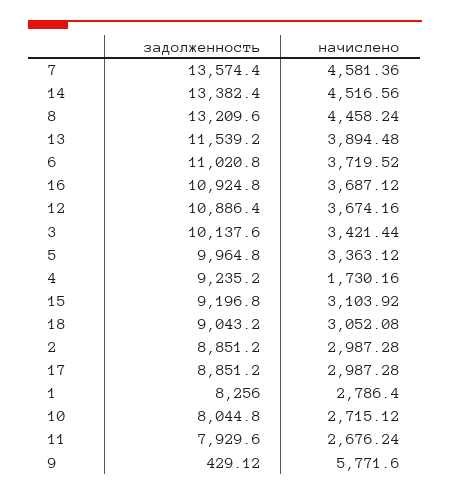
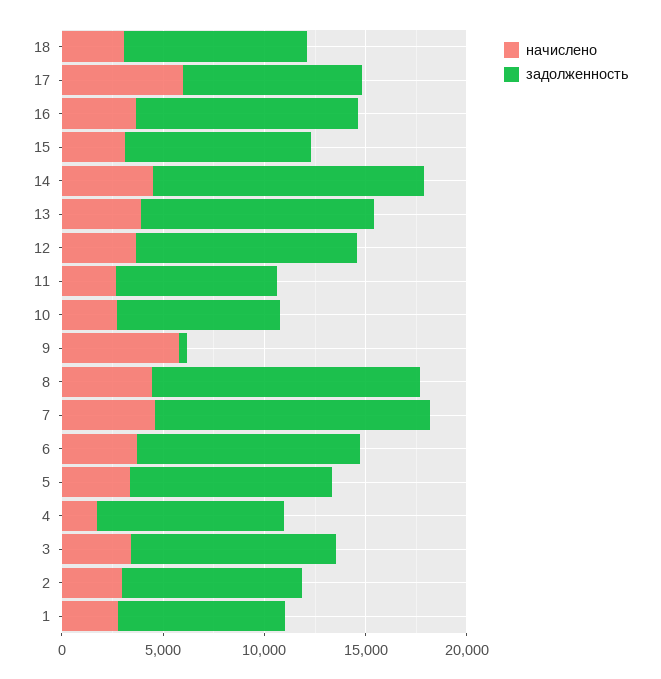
  {
    "задолженность": {
      "7": 13574.4,
      "14": 13382.4,
      "8": 13209.6,
      "13": 11539.2,
      "6": 11020.8,
      "16": 10924.8,
      "12": 10886.4,
      "3": 10137.6,
      "5": 9964.8,
      "4": 9235.2,
      "15": 9196.8,
      "18": 9043.2,
      "2": 8851.2,
      "17": 8851.2,
      "1": 8256,
      "10": 8044.8,
      "11": 7929.6,
      "9": 429.12
    },
    "начислено": {
      "7": 4581.36,
      "14": 4516.56,
      "8": 4458.24,
      "13": 3894.48,
      "6": 3719.52,
      "16": 3687.12,
      "12": 3674.16,
      "3": 3421.44,
      "5": 3363.12,
      "4": 1730.16,
      "15": 3103.92,
      "18": 3052.08,
      "2": 2987.28,
-     "17": 2987.28,
+     "17": 6000,
      "1": 2786.4,
      "10": 2715.12,
      "11": 2676.24,
      "9": 5771.6
    }
  }

